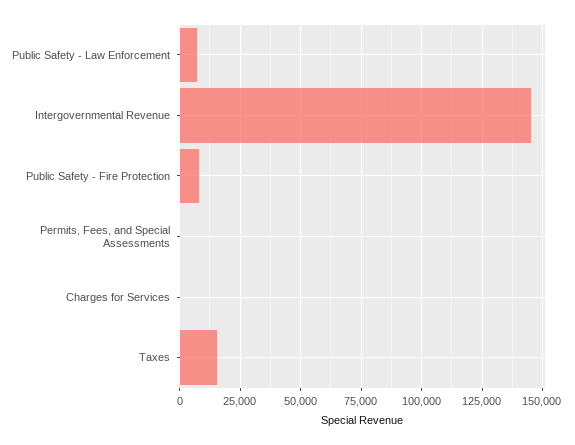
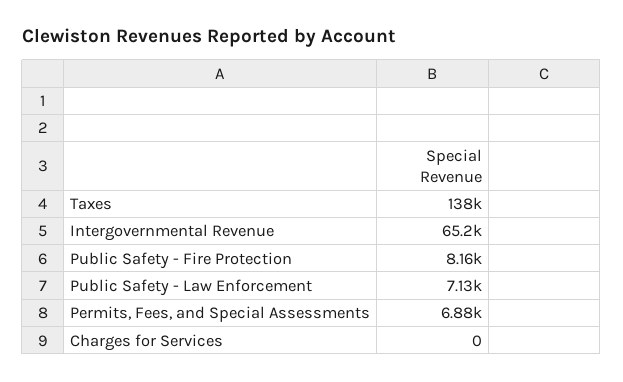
  {
    "Public Safety - Law Enforcement": 7130,
-   "Intergovernmental Revenue": 145000,
+   "Intergovernmental Revenue": 65200,
    "Public Safety - Fire Protection": 8160,
-   "Permits, Fees, and Special Assessments": 0,
+   "Permits, Fees, and Special Assessments": 6880,
    "Charges for Services": 0,
-   "Taxes": 15000
+   "Taxes": 138000
  }

